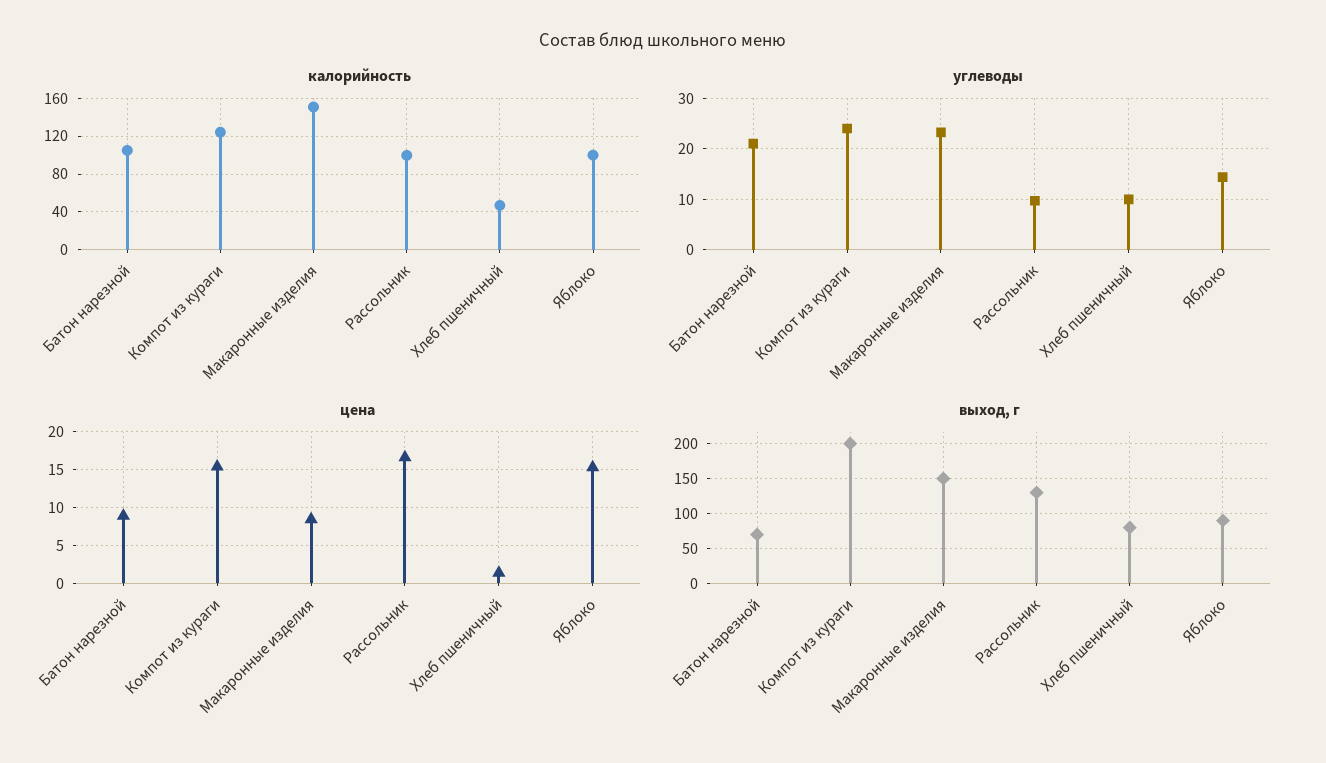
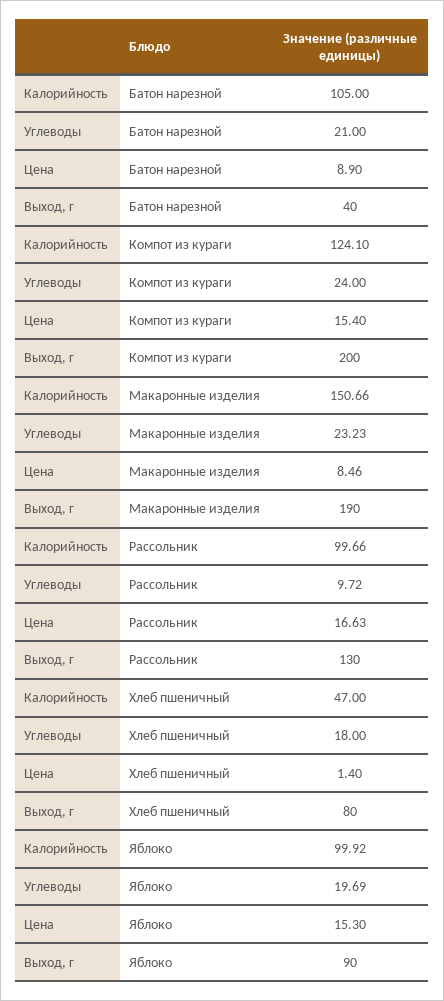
  {
    "калорийность": {
      "Батон нарезной": 105,
      "Компот из кураги": 124.1,
      "Макаронные изделия": 150.66,
      "Рассольник": 99.66,
      "Хлеб пшеничный": 47,
      "Яблоко": 99.92
    },
    "углеводы": {
      "Батон нарезной": 21,
      "Компот из кураги": 24,
      "Макаронные изделия": 23.23,
      "Рассольник": 9.72,
-     "Хлеб пшеничный": 10,
+     "Хлеб пшеничный": 18,
-     "Яблоко": 14
+     "Яблоко": 19.69
    },
    "цена": {
      "Батон нарезной": 8.9,
      "Компот из кураги": 15.4,
      "Макаронные изделия": 8.46,
      "Рассольник": 16.63,
      "Хлеб пшеничный": 1.4,
      "Яблоко": 15.3
    },
    "выход, г": {
-     "Батон нарезной": 70,
+     "Батон нарезной": 40,
      "Компот из кураги": 200,
-     "Макаронные изделия": 150,
+     "Макаронные изделия": 190,
      "Рассольник": 130,
      "Хлеб пшеничный": 80,
      "Яблоко": 90
    }
  }

